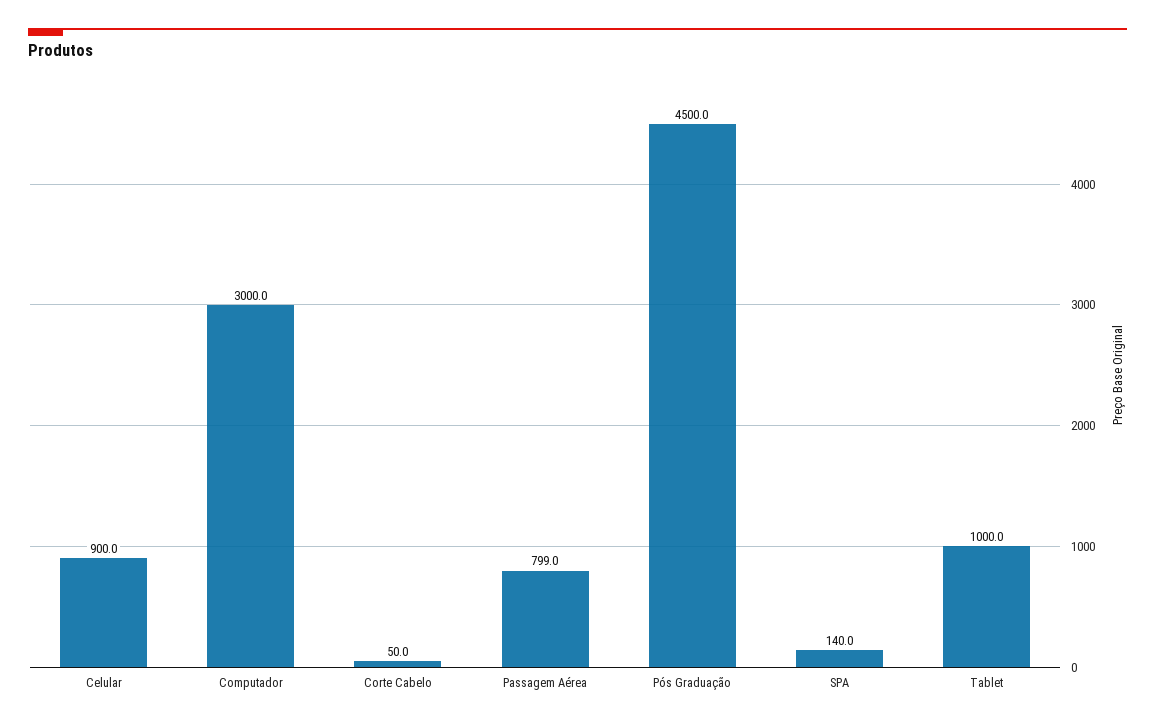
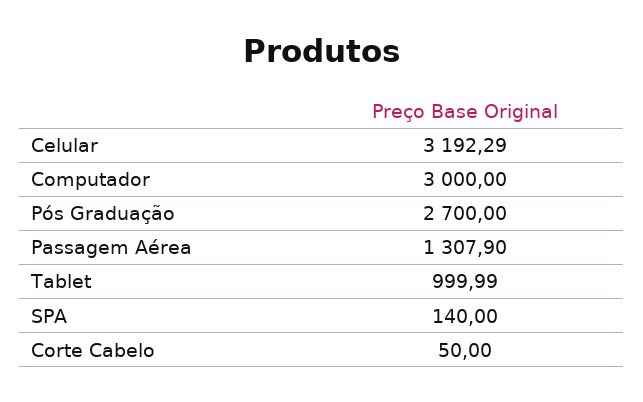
  {
-   "Celular": 900,
+   "Celular": 3192.29,
    "Computador": 3000,
    "Corte Cabelo": 50,
-   "Passagem Aérea": 799,
+   "Passagem Aérea": 1307.9,
-   "Pós Graduação": 4500,
+   "Pós Graduação": 2700,
    "SPA": 140,
    "Tablet": 999.99
  }

